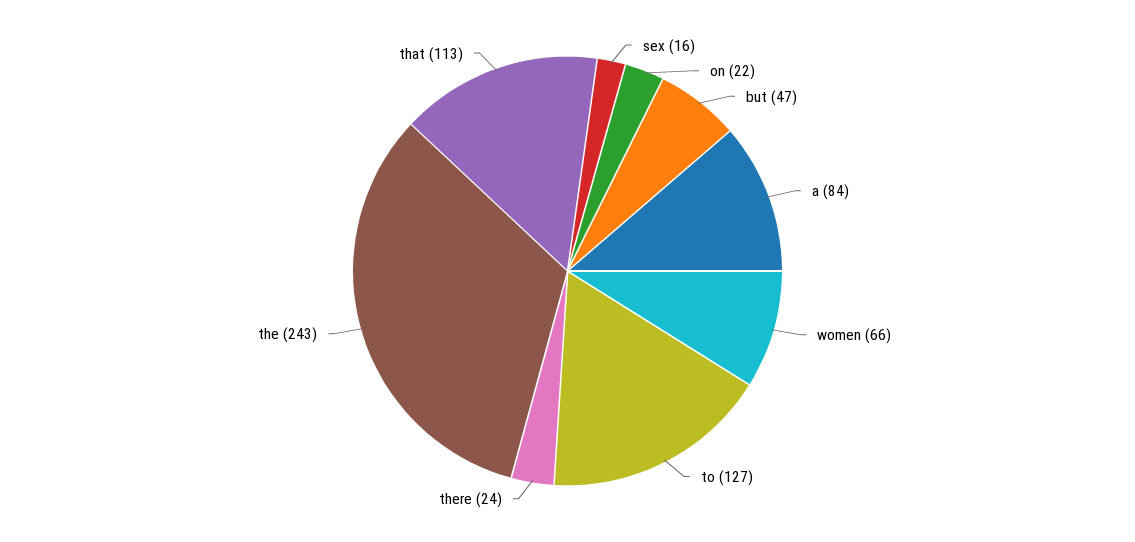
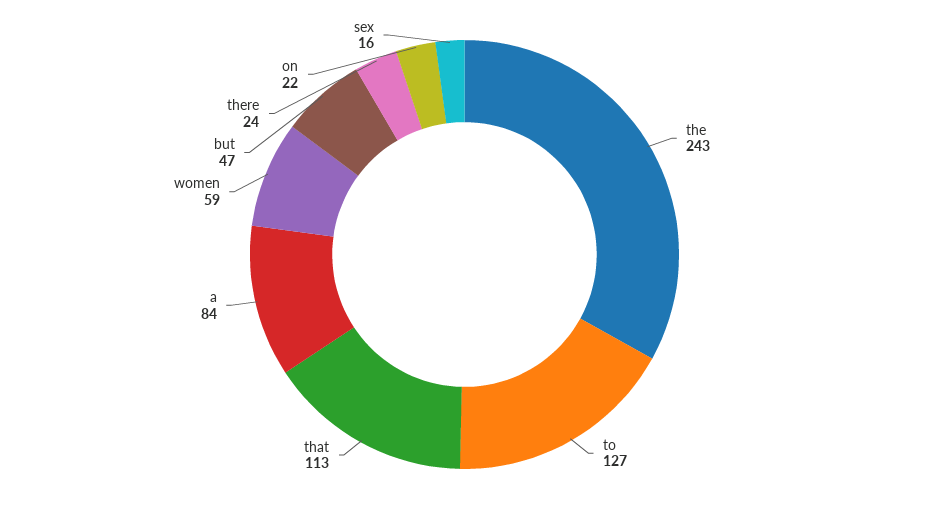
  {
    "sex": 16,
    "on": 22,
    "but": 47,
    "a": 84,
-   "women": 66,
+   "women": 59,
    "to": 127,
    "there": 24,
    "the": 243,
    "that": 113
  }

